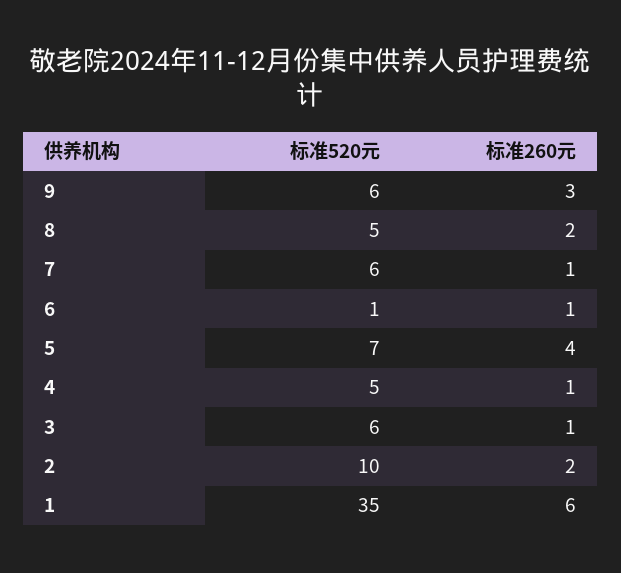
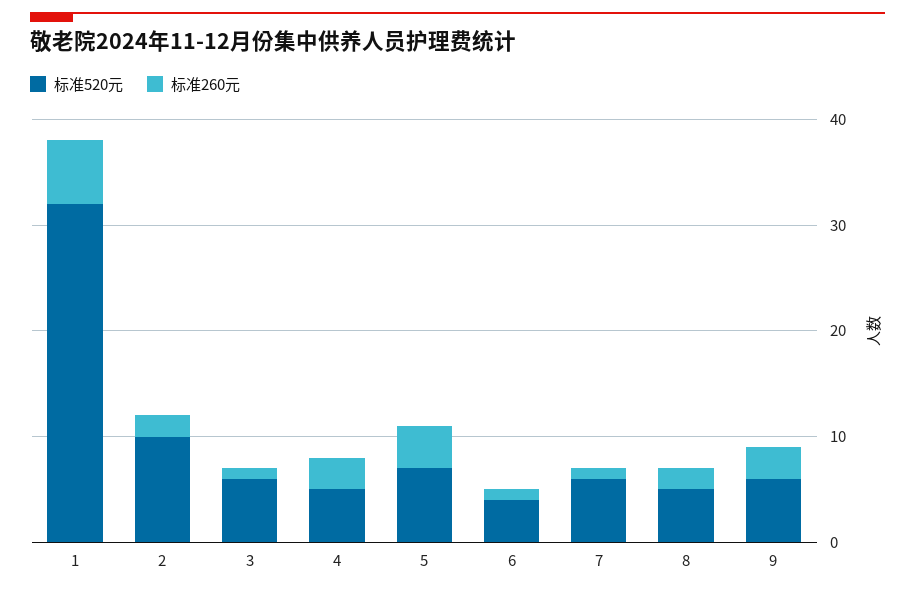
  {
    "标准520元": {
      "9": 6,
      "8": 5,
      "7": 6,
-     "6": 1,
+     "6": 4,
      "5": 7,
      "4": 5,
      "3": 6,
      "2": 10,
-     "1": 35
+     "1": 32
    },
    "标准260元": {
      "9": 3,
      "8": 2,
      "7": 1,
      "6": 1,
      "5": 4,
-     "4": 1,
+     "4": 3,
      "3": 1,
      "2": 2,
      "1": 6
    }
  }

